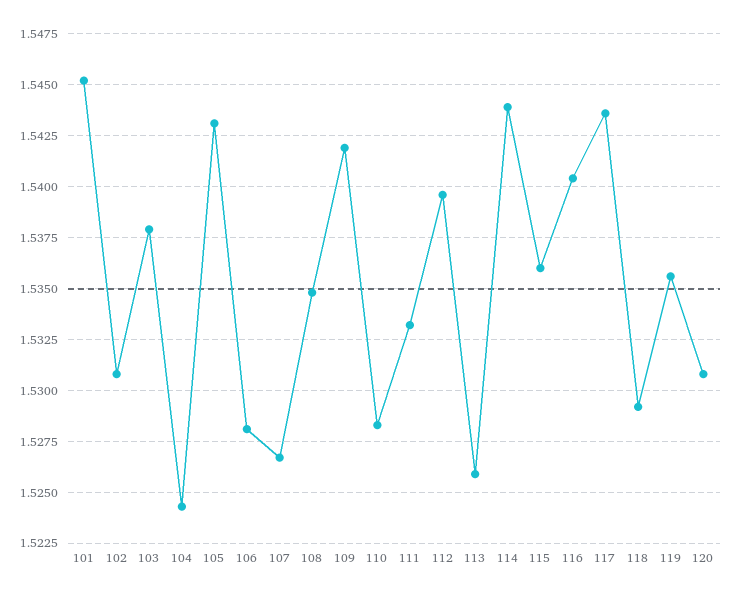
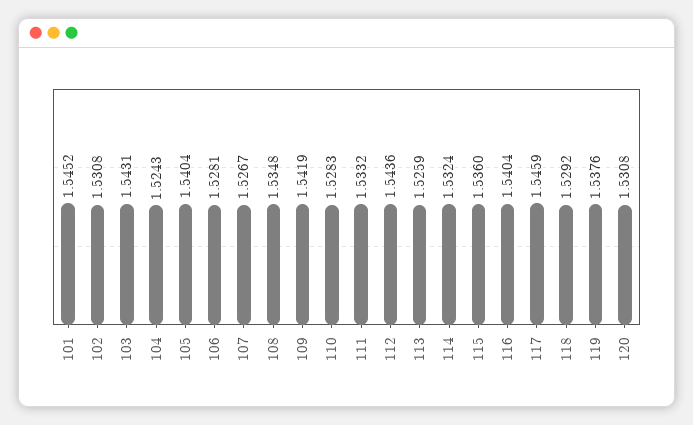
  {
    "101": 1.5452,
    "102": 1.5308,
-   "103": 1.538,
+   "103": 1.5431,
    "104": 1.5243,
-   "105": 1.543,
+   "105": 1.5404,
    "106": 1.5281,
    "107": 1.5267,
    "108": 1.5348,
    "109": 1.5419,
    "110": 1.5283,
    "111": 1.5332,
-   "112": 1.5395,
+   "112": 1.5436,
    "113": 1.5259,
-   "114": 1.544,
+   "114": 1.5324,
    "115": 1.536,
    "116": 1.5404,
-   "117": 1.5435,
+   "117": 1.5459,
    "118": 1.5292,
-   "119": 1.5355,
+   "119": 1.5376,
    "120": 1.5308
  }

